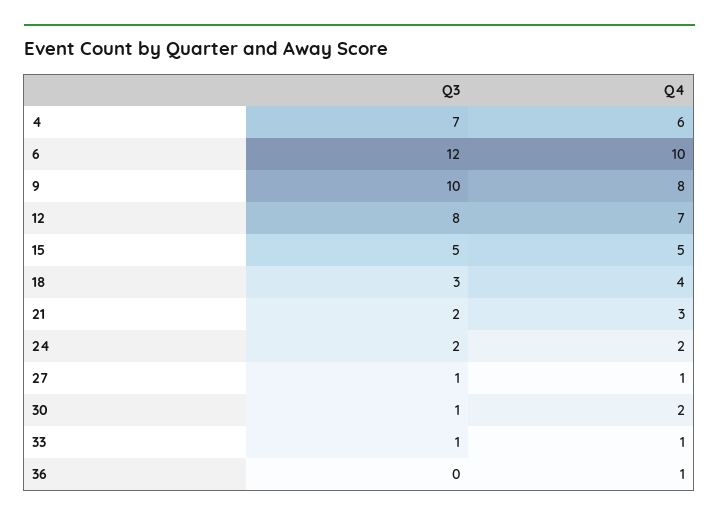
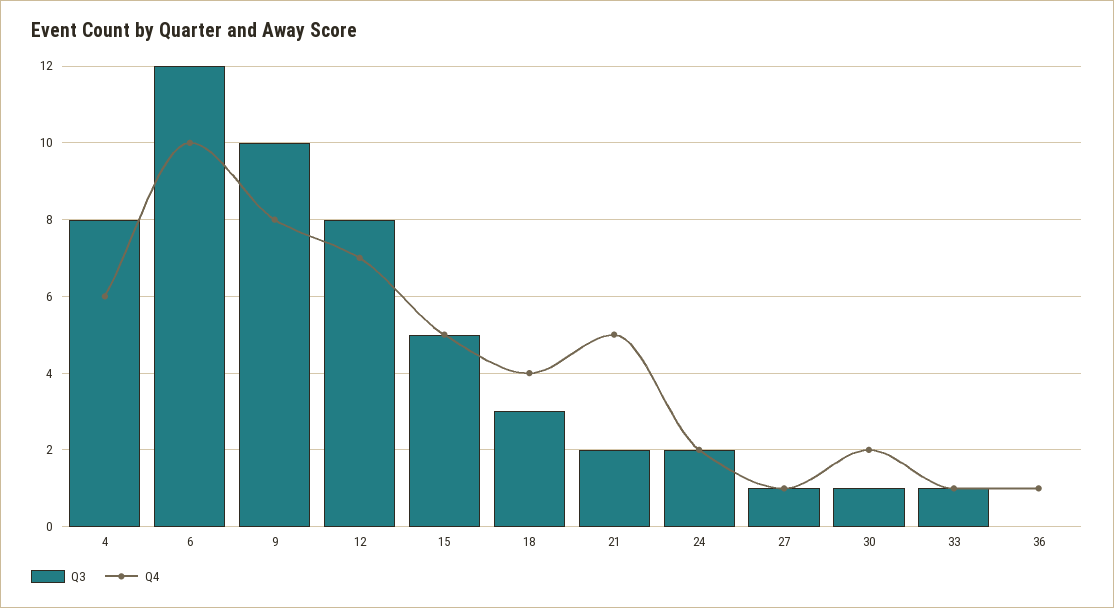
  {
    "Q3": {
-     "4": 7,
+     "4": 8,
      "6": 12,
      "9": 10,
      "12": 8,
      "15": 5,
      "18": 3,
      "21": 2,
      "24": 2,
      "27": 1,
      "30": 1,
      "33": 1,
      "36": 0
    },
    "Q4": {
      "4": 6,
      "6": 10,
      "9": 8,
      "12": 7,
      "15": 5,
      "18": 4,
-     "21": 3,
+     "21": 5,
      "24": 2,
      "27": 1,
      "30": 2,
      "33": 1,
      "36": 1
    }
  }

